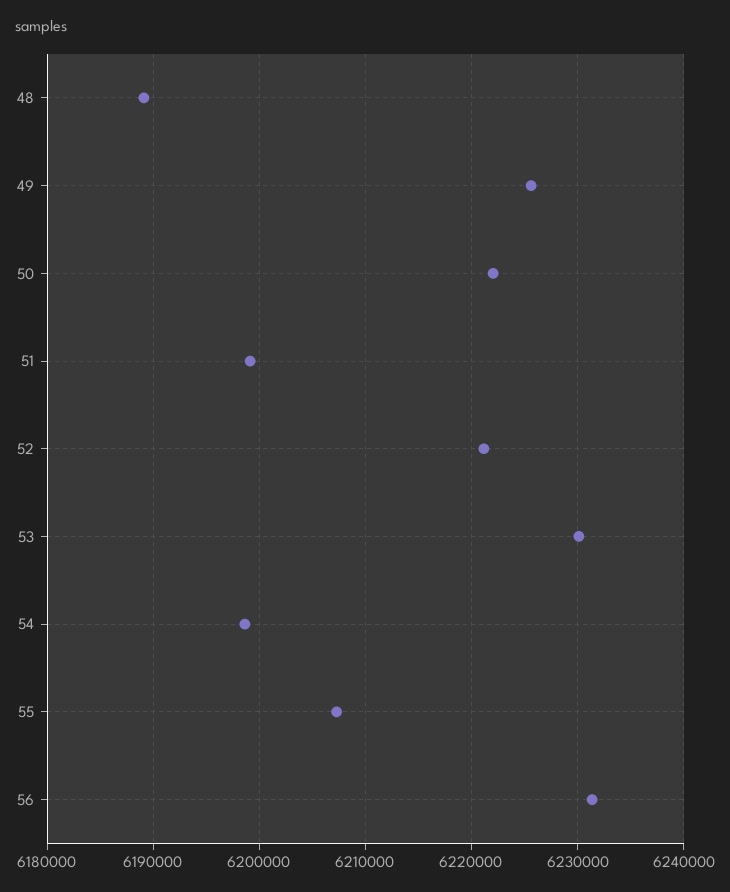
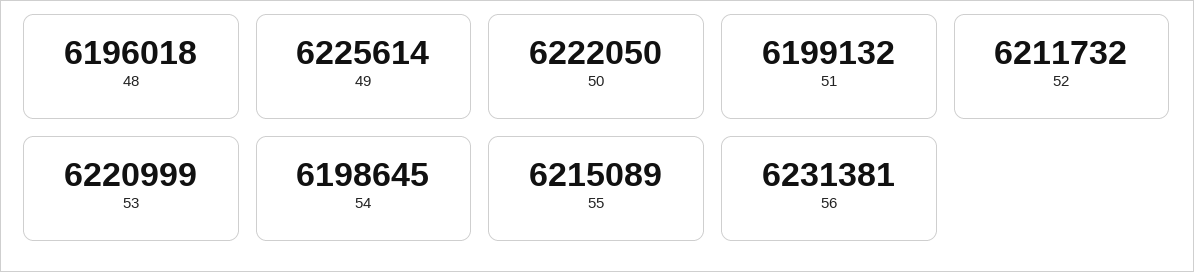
  {
-   "48": 6189000,
+   "48": 6196018,
    "49": 6225614,
    "50": 6222050,
    "51": 6199132,
-   "52": 6221000,
+   "52": 6211732,
-   "53": 6230000,
+   "53": 6220999,
    "54": 6198645,
-   "55": 6207000,
+   "55": 6215089,
    "56": 6231381
  }

